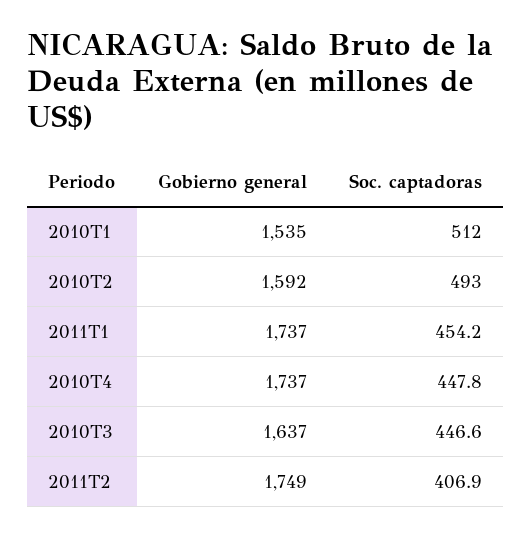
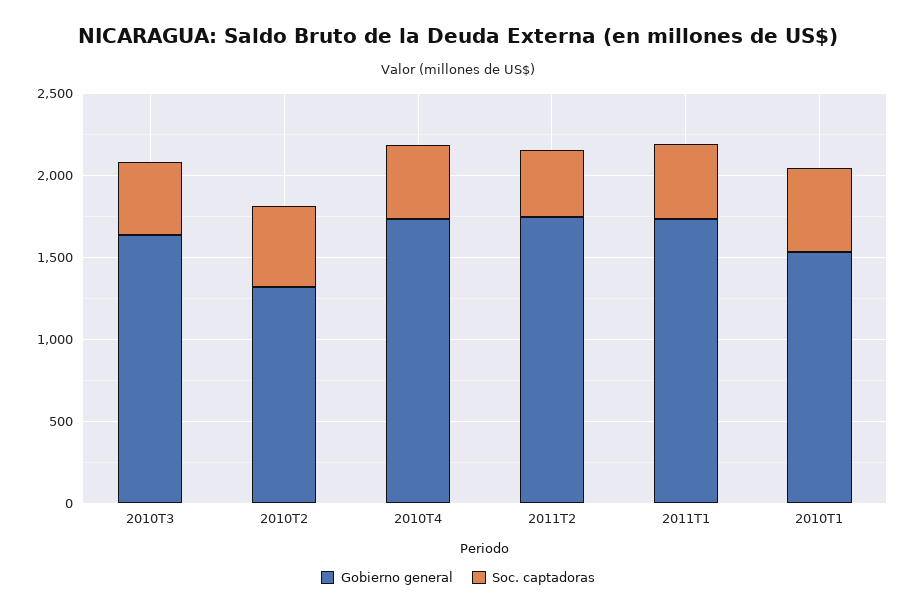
  {
    "Gobierno general": {
      "2010T1": 1535,
-     "2010T2": 1592,
+     "2010T2": 1300,
      "2011T1": 1737,
      "2010T4": 1737,
      "2010T3": 1637,
      "2011T2": 1749
    },
    "Soc. captadoras": {
      "2010T1": 512,
      "2010T2": 493,
      "2011T1": 454.2,
      "2010T4": 447.8,
      "2010T3": 446.6,
      "2011T2": 406.9
    }
  }

